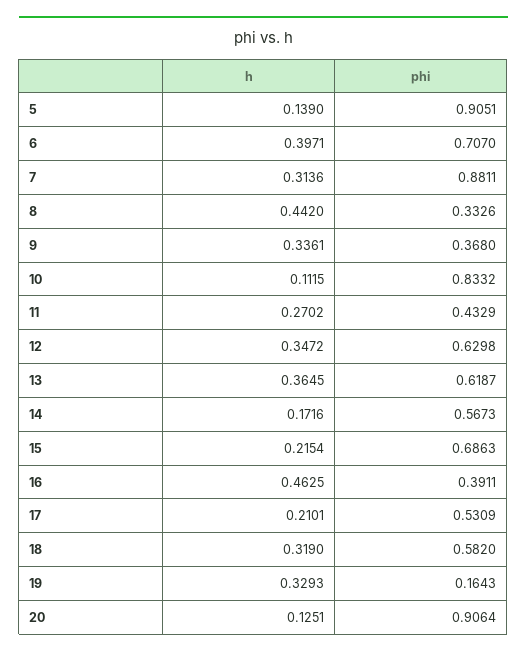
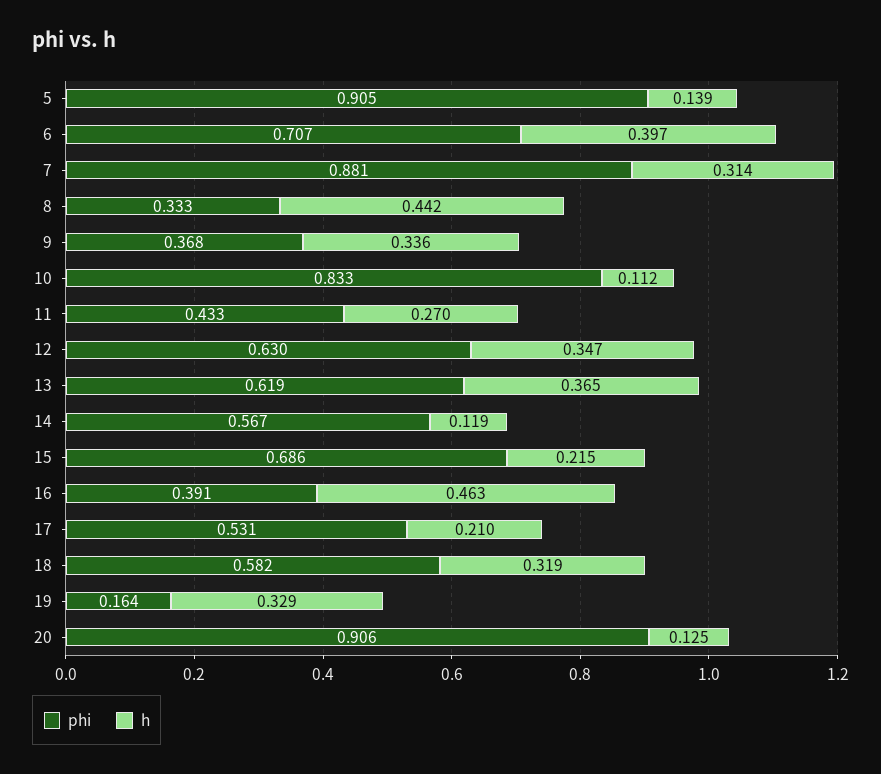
  {
    "h": {
      "5": 0.139,
      "6": 0.3971,
      "7": 0.3136,
      "8": 0.442,
      "9": 0.3361,
      "10": 0.1115,
      "11": 0.2702,
      "12": 0.3472,
      "13": 0.3645,
-     "14": 0.1716,
+     "14": 0.119,
      "15": 0.2154,
      "16": 0.4625,
      "17": 0.2101,
      "18": 0.319,
      "19": 0.3293,
      "20": 0.1251
    },
    "phi": {
      "5": 0.9051,
      "6": 0.707,
      "7": 0.8811,
      "8": 0.3326,
      "9": 0.368,
      "10": 0.8332,
      "11": 0.4329,
      "12": 0.6298,
      "13": 0.6187,
      "14": 0.5673,
      "15": 0.6863,
      "16": 0.3911,
      "17": 0.5309,
      "18": 0.582,
      "19": 0.1643,
      "20": 0.9064
    }
  }

